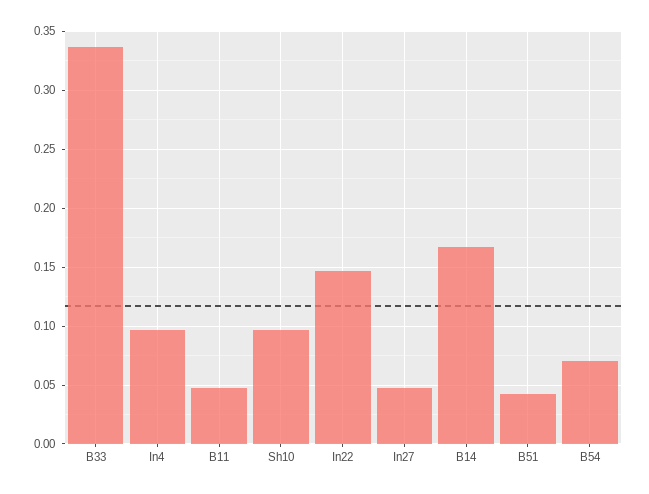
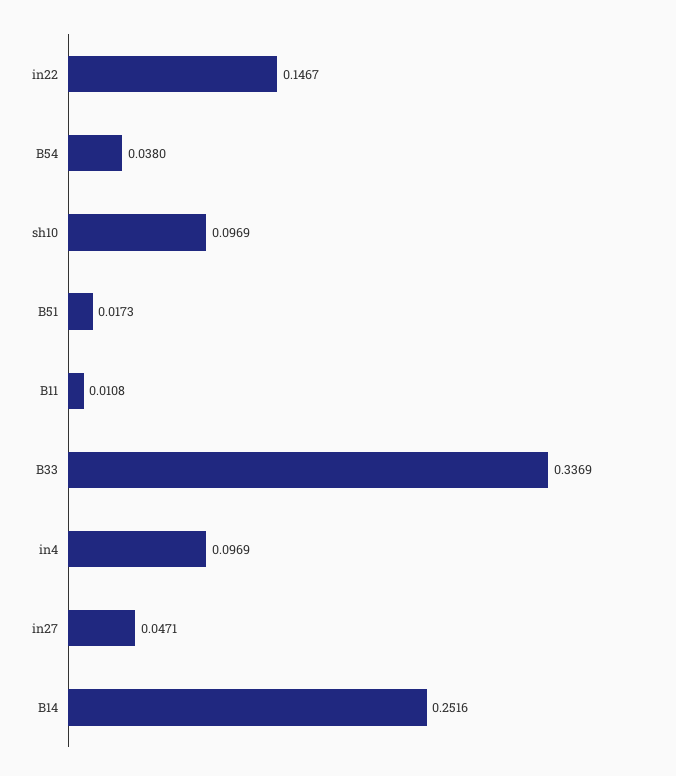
  {
    "B33": 0.3369,
    "In4": 0.0969,
-   "B11": 0.05,
+   "B11": 0.0108,
    "Sh10": 0.0969,
    "In22": 0.1467,
    "In27": 0.0471,
-   "B14": 0.17,
+   "B14": 0.2516,
-   "B51": 0.04,
+   "B51": 0.0173,
-   "B54": 0.07
+   "B54": 0.038
  }

